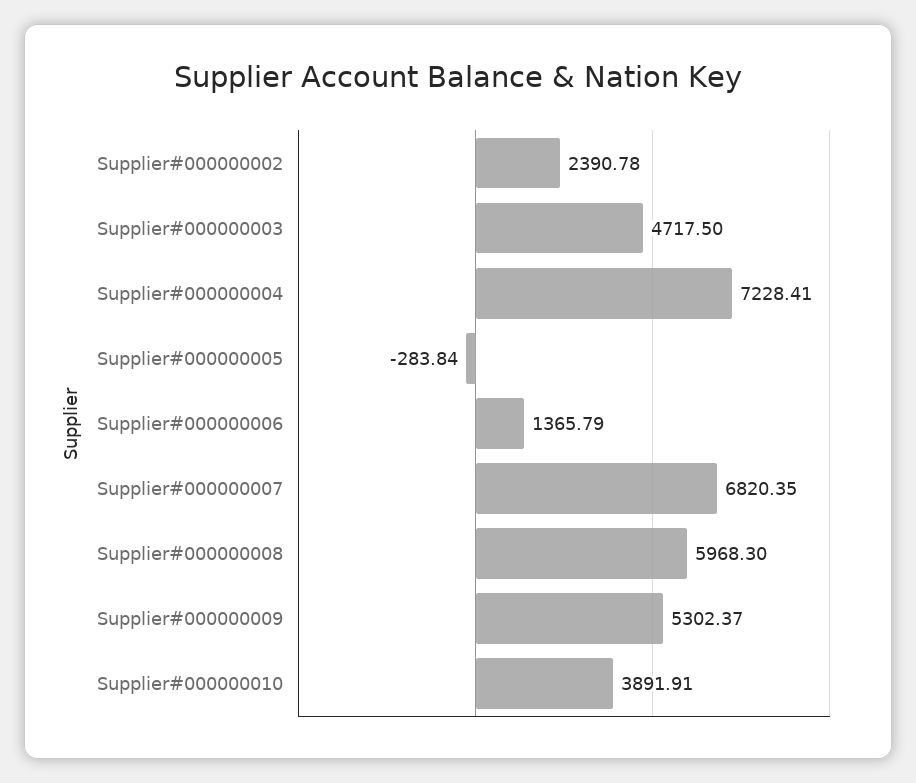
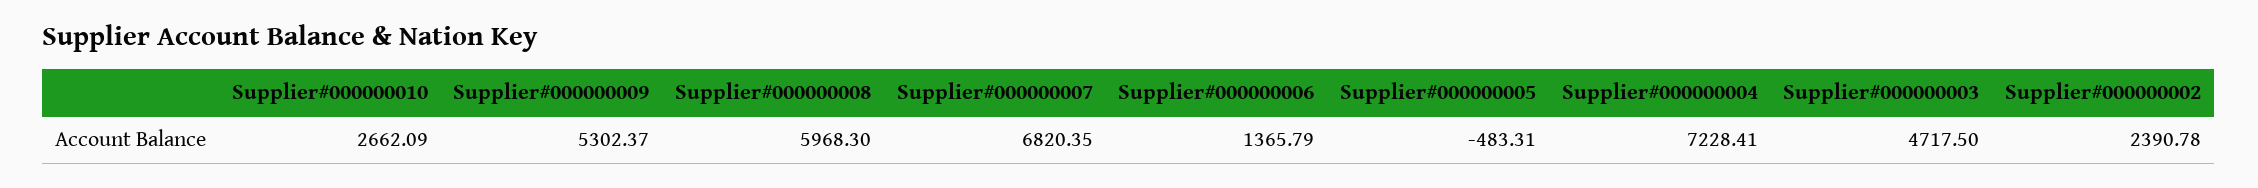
  {
    "Supplier#000000002": 2390.78,
    "Supplier#000000003": 4717.5,
    "Supplier#000000004": 7228.41,
-   "Supplier#000000005": -283.84,
+   "Supplier#000000005": -483.31,
    "Supplier#000000006": 1365.79,
    "Supplier#000000007": 6820.35,
    "Supplier#000000008": 5968.3,
    "Supplier#000000009": 5302.37,
-   "Supplier#000000010": 3891.91
+   "Supplier#000000010": 2662.09
  }

